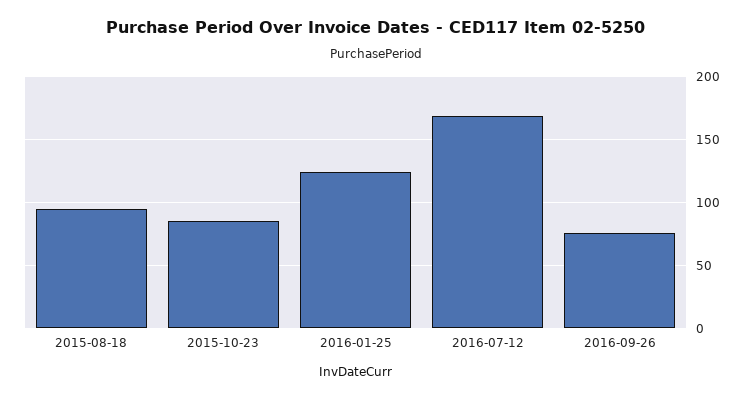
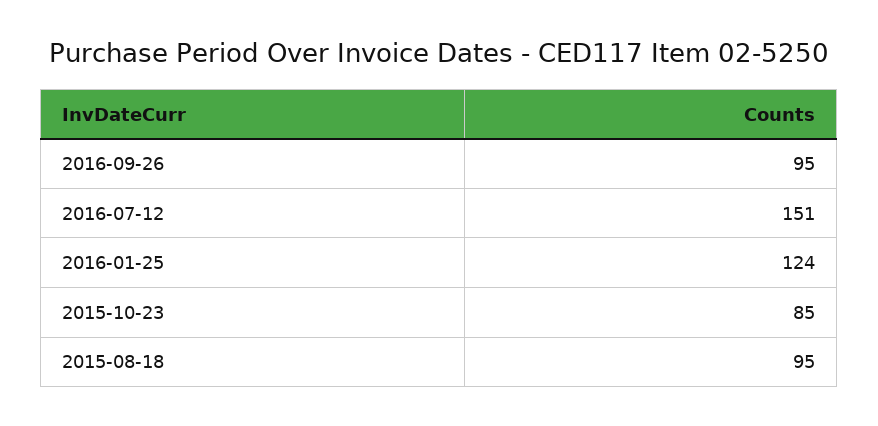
  {
    "2015-08-18": 95,
    "2015-10-23": 85,
    "2016-01-25": 124,
-   "2016-07-12": 170,
+   "2016-07-12": 151,
-   "2016-09-26": 75
+   "2016-09-26": 95
  }

